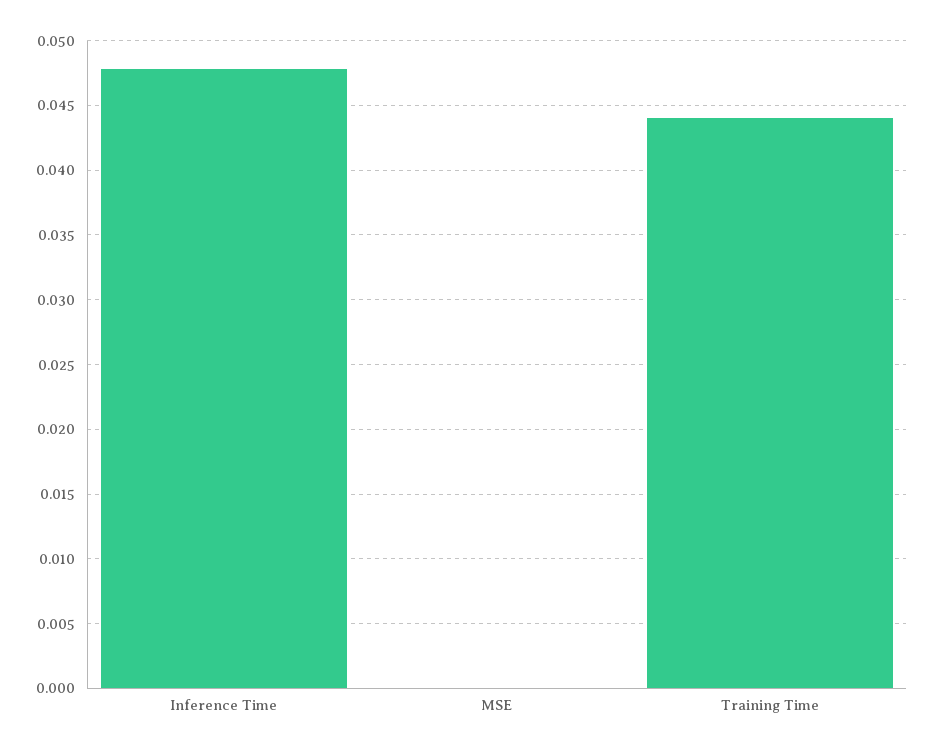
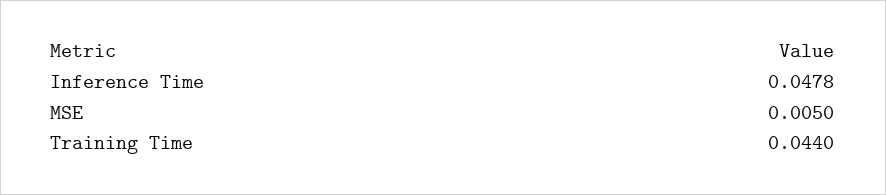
  {
    "Inference Time": 0.0478,
-   "MSE": 0,
+   "MSE": 0.005,
    "Training Time": 0.044
  }

